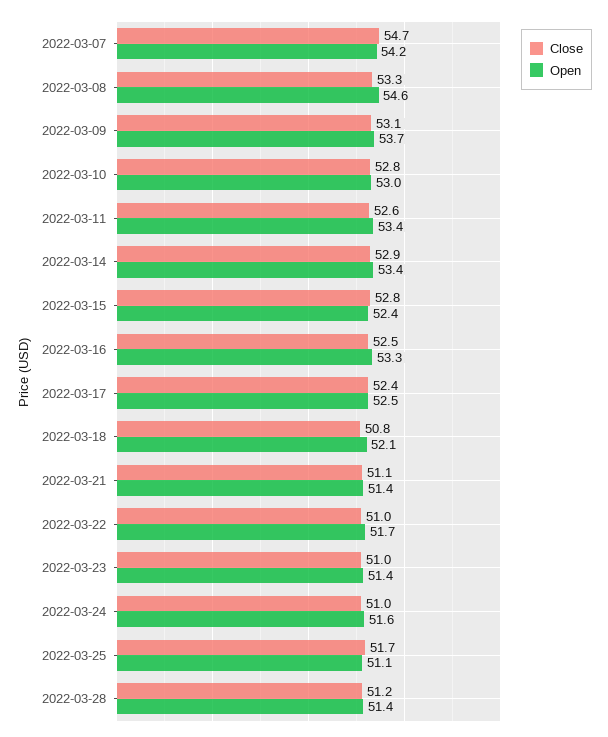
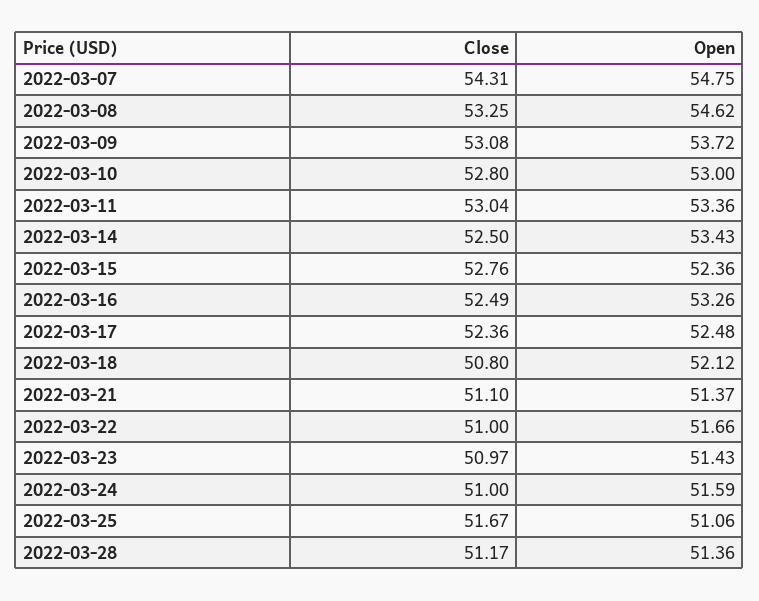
  {
    "Close": {
-     "2022-03-07": 54.7,
+     "2022-03-07": 54.31,
      "2022-03-08": 53.25,
      "2022-03-09": 53.08,
      "2022-03-10": 52.8,
-     "2022-03-11": 52.6,
+     "2022-03-11": 53.04,
-     "2022-03-14": 52.9,
+     "2022-03-14": 52.5,
      "2022-03-15": 52.76,
      "2022-03-16": 52.49,
      "2022-03-17": 52.36,
      "2022-03-18": 50.8,
      "2022-03-21": 51.1,
      "2022-03-22": 51,
      "2022-03-23": 50.97,
      "2022-03-24": 51,
      "2022-03-25": 51.67,
      "2022-03-28": 51.17
    },
    "Open": {
-     "2022-03-07": 54.2,
+     "2022-03-07": 54.75,
      "2022-03-08": 54.62,
      "2022-03-09": 53.72,
      "2022-03-10": 53,
      "2022-03-11": 53.36,
      "2022-03-14": 53.43,
      "2022-03-15": 52.36,
      "2022-03-16": 53.26,
      "2022-03-17": 52.48,
      "2022-03-18": 52.12,
      "2022-03-21": 51.37,
      "2022-03-22": 51.66,
      "2022-03-23": 51.43,
      "2022-03-24": 51.59,
      "2022-03-25": 51.06,
      "2022-03-28": 51.36
    }
  }

